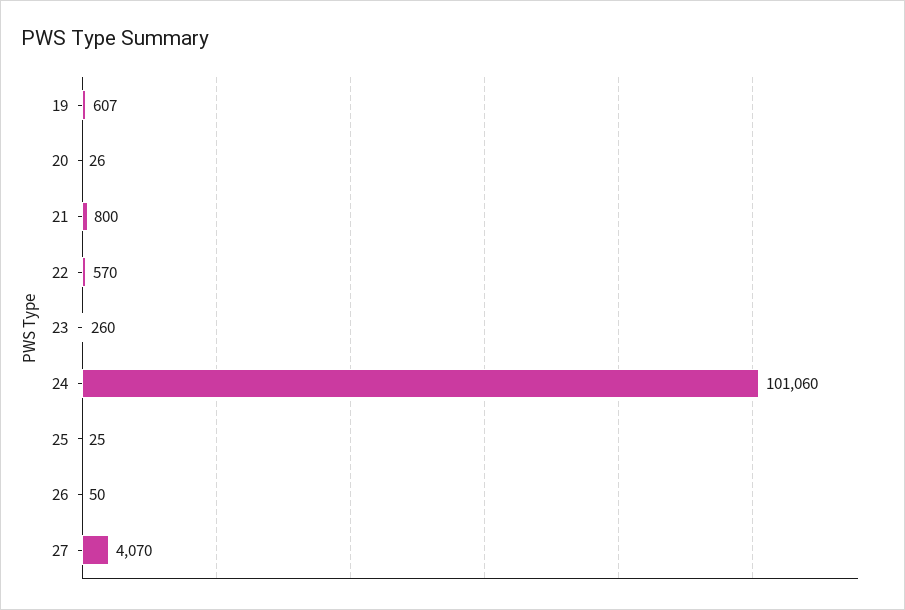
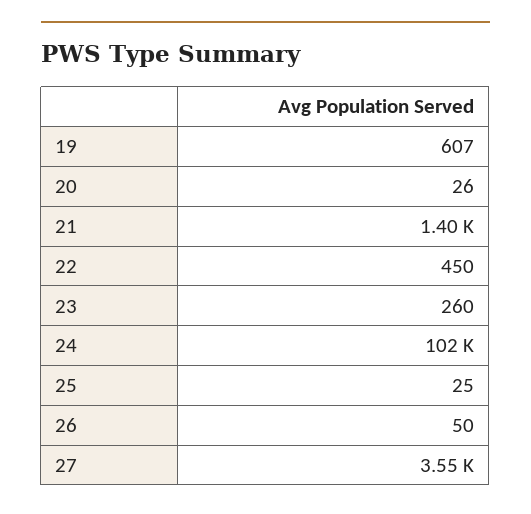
  {
    "19": 607,
    "20": 26,
-   "21": 800,
+   "21": 1400,
-   "22": 570,
+   "22": 450,
    "23": 260,
-   "24": 101060,
+   "24": 102000,
    "25": 25,
    "26": 50,
-   "27": 4070
+   "27": 3550
  }

